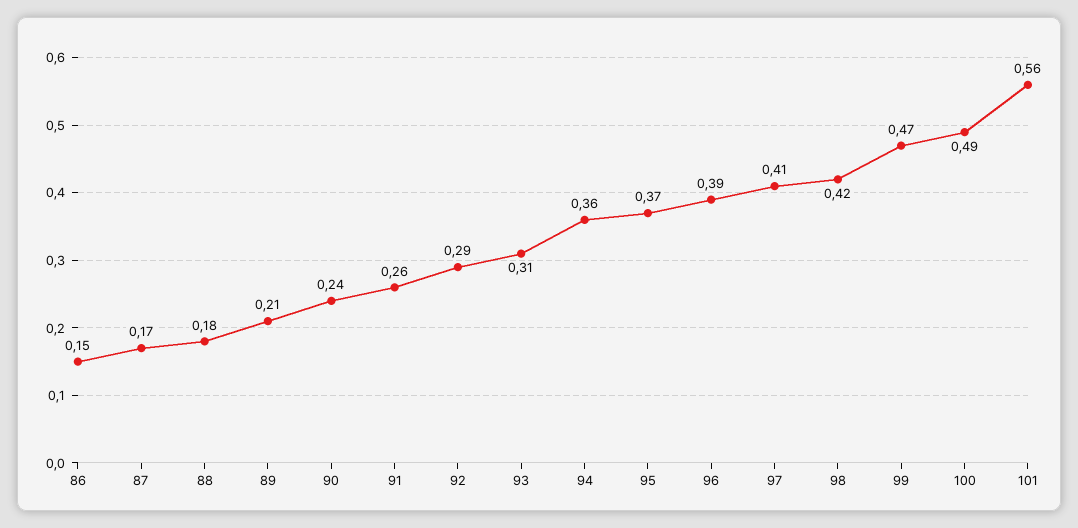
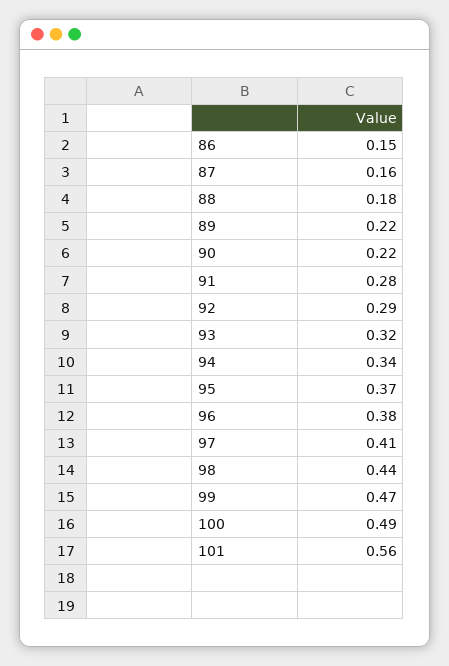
  {
    "86": 0.15,
-   "87": 0.17,
+   "87": 0.16,
    "88": 0.18,
-   "89": 0.21,
+   "89": 0.22,
-   "90": 0.24,
+   "90": 0.22,
-   "91": 0.26,
+   "91": 0.28,
    "92": 0.29,
-   "93": 0.31,
+   "93": 0.32,
-   "94": 0.36,
+   "94": 0.34,
    "95": 0.37,
-   "96": 0.39,
+   "96": 0.38,
    "97": 0.41,
-   "98": 0.42,
+   "98": 0.44,
    "99": 0.47,
    "100": 0.49,
    "101": 0.56
  }

